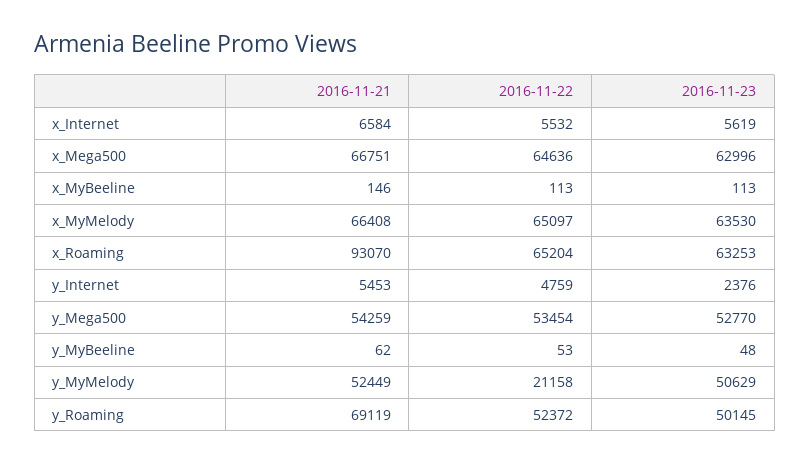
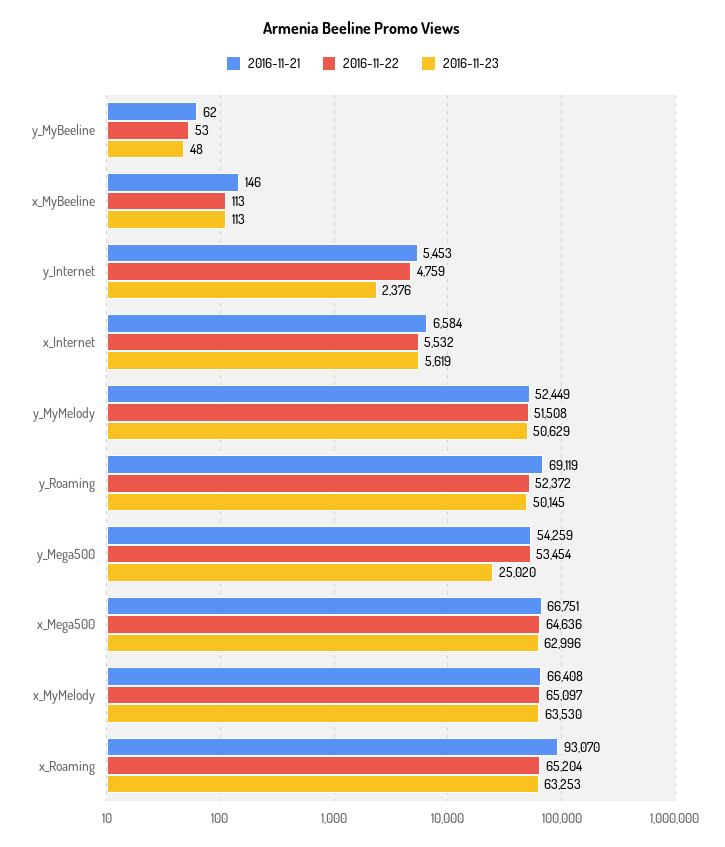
  {
    "2016-11-21": {
      "x_Internet": 6584,
      "x_Mega500": 66751,
      "x_MyBeeline": 146,
      "x_MyMelody": 66408,
      "x_Roaming": 93070,
      "y_Internet": 5453,
      "y_Mega500": 54259,
      "y_MyBeeline": 62,
      "y_MyMelody": 52449,
      "y_Roaming": 69119
    },
    "2016-11-22": {
      "x_Internet": 5532,
      "x_Mega500": 64636,
      "x_MyBeeline": 113,
      "x_MyMelody": 65097,
      "x_Roaming": 65204,
      "y_Internet": 4759,
      "y_Mega500": 53454,
      "y_MyBeeline": 53,
-     "y_MyMelody": 21158,
+     "y_MyMelody": 51508,
      "y_Roaming": 52372
    },
    "2016-11-23": {
      "x_Internet": 5619,
      "x_Mega500": 62996,
      "x_MyBeeline": 113,
      "x_MyMelody": 63530,
      "x_Roaming": 63253,
      "y_Internet": 2376,
-     "y_Mega500": 52770,
+     "y_Mega500": 25020,
      "y_MyBeeline": 48,
      "y_MyMelody": 50629,
      "y_Roaming": 50145
    }
  }

